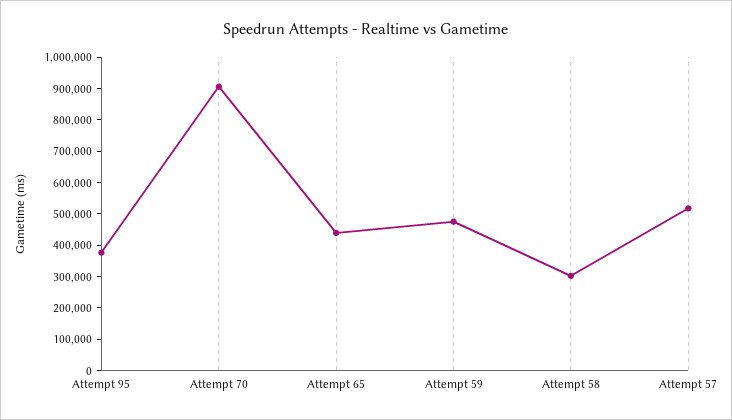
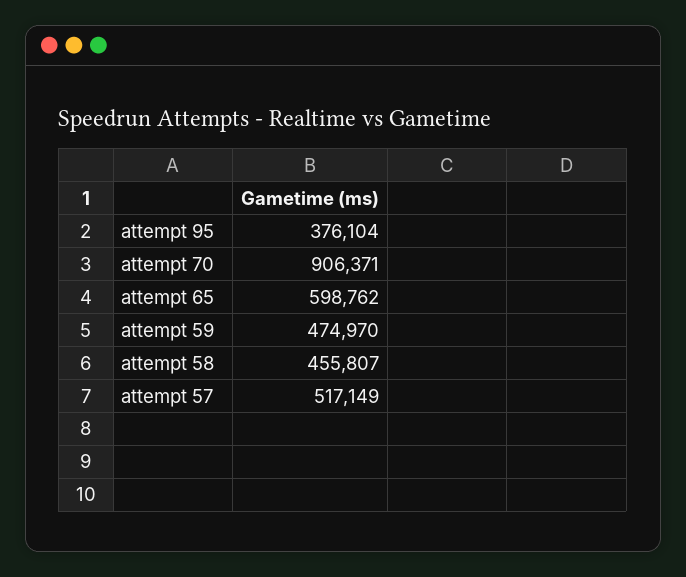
  {
    "Attempt 95": 376104,
    "Attempt 70": 906371,
-   "Attempt 65": 450000,
+   "Attempt 65": 598762,
    "Attempt 59": 474970,
-   "Attempt 58": 300000,
+   "Attempt 58": 455807,
    "Attempt 57": 517149
  }

